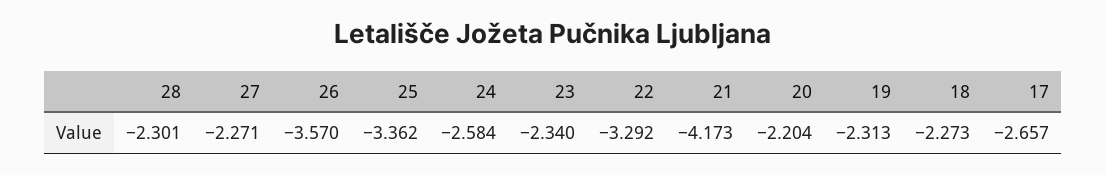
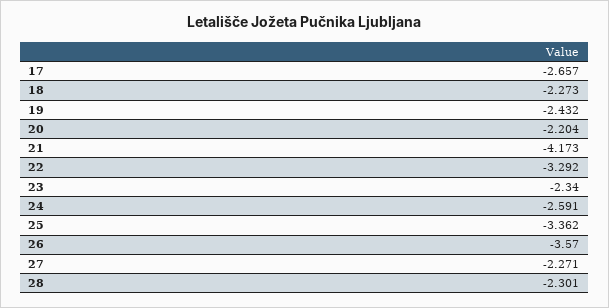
  {
    "28": -2.301,
    "27": -2.271,
    "26": -3.57,
    "25": -3.362,
-   "24": -2.584,
+   "24": -2.591,
    "23": -2.34,
    "22": -3.292,
    "21": -4.173,
    "20": -2.204,
-   "19": -2.313,
+   "19": -2.432,
    "18": -2.273,
    "17": -2.657
  }

